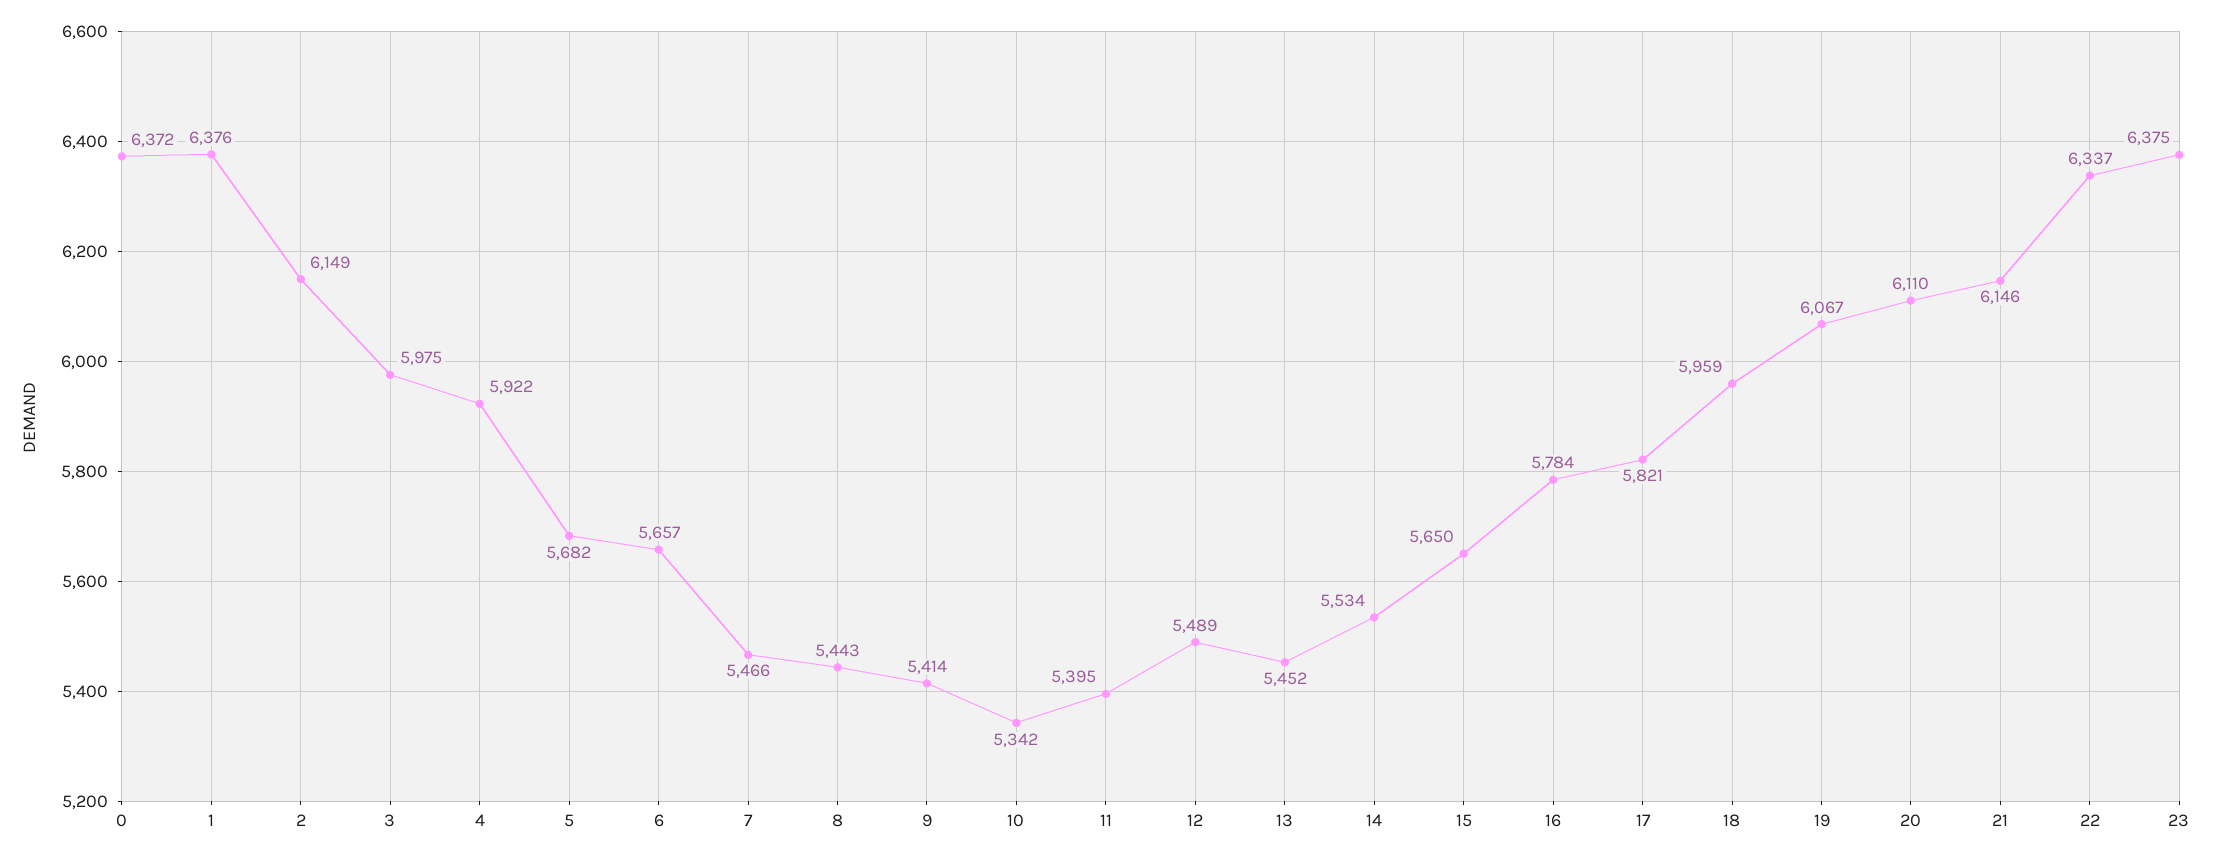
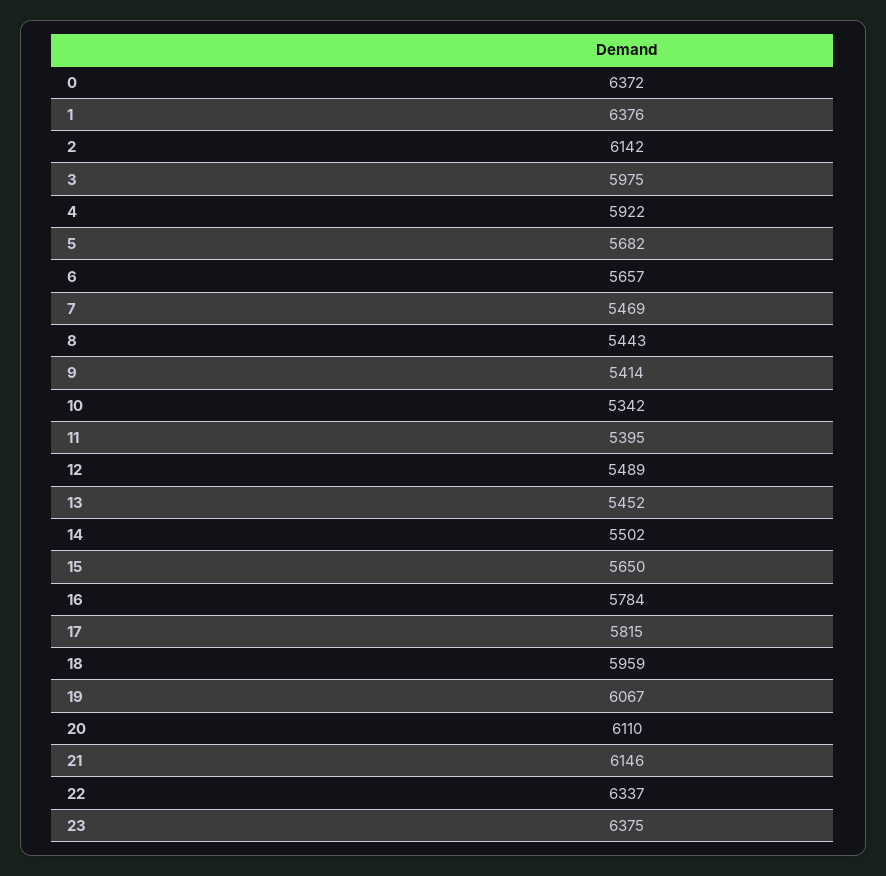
  {
    "0": 6372,
    "1": 6376,
-   "2": 6149,
+   "2": 6142,
    "3": 5975,
    "4": 5922,
    "5": 5682,
    "6": 5657,
-   "7": 5466,
+   "7": 5469,
    "8": 5443,
    "9": 5414,
    "10": 5342,
    "11": 5395,
    "12": 5489,
    "13": 5452,
-   "14": 5534,
+   "14": 5502,
    "15": 5650,
    "16": 5784,
-   "17": 5821,
+   "17": 5815,
    "18": 5959,
    "19": 6067,
    "20": 6110,
    "21": 6146,
    "22": 6337,
    "23": 6375
  }

